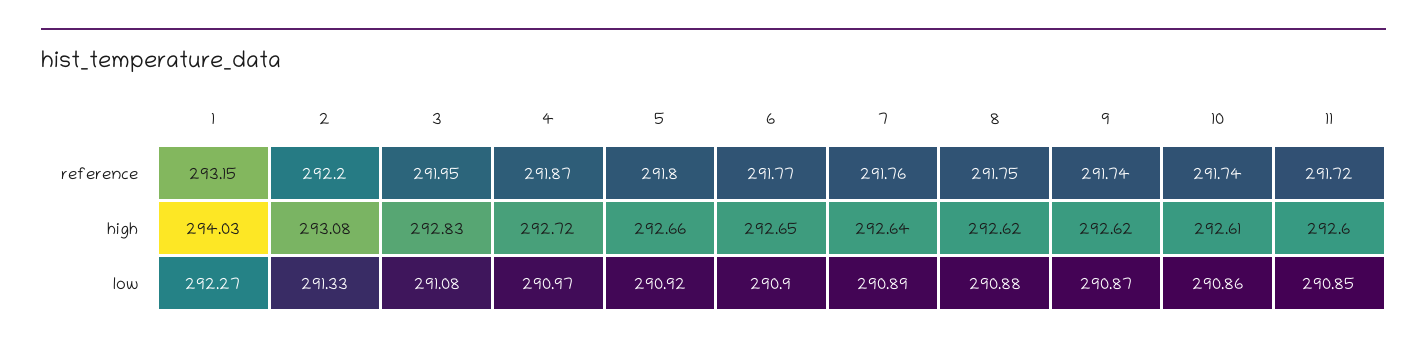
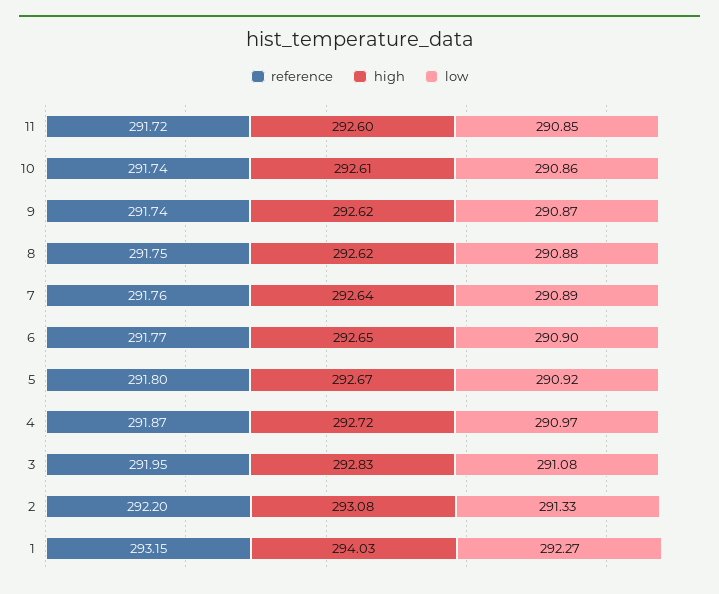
  {
    "reference": {
      "1": 293.15,
      "2": 292.2,
      "3": 291.95,
      "4": 291.87,
      "5": 291.8,
      "6": 291.77,
      "7": 291.76,
      "8": 291.75,
      "9": 291.74,
      "10": 291.74,
      "11": 291.72
    },
    "high": {
      "1": 294.03,
      "2": 293.08,
      "3": 292.83,
      "4": 292.72,
-     "5": 292.66,
+     "5": 292.67,
      "6": 292.65,
      "7": 292.64,
      "8": 292.62,
      "9": 292.62,
      "10": 292.61,
      "11": 292.6
    },
    "low": {
      "1": 292.27,
      "2": 291.33,
      "3": 291.08,
      "4": 290.97,
      "5": 290.92,
      "6": 290.9,
      "7": 290.89,
      "8": 290.88,
      "9": 290.87,
      "10": 290.86,
      "11": 290.85
    }
  }

